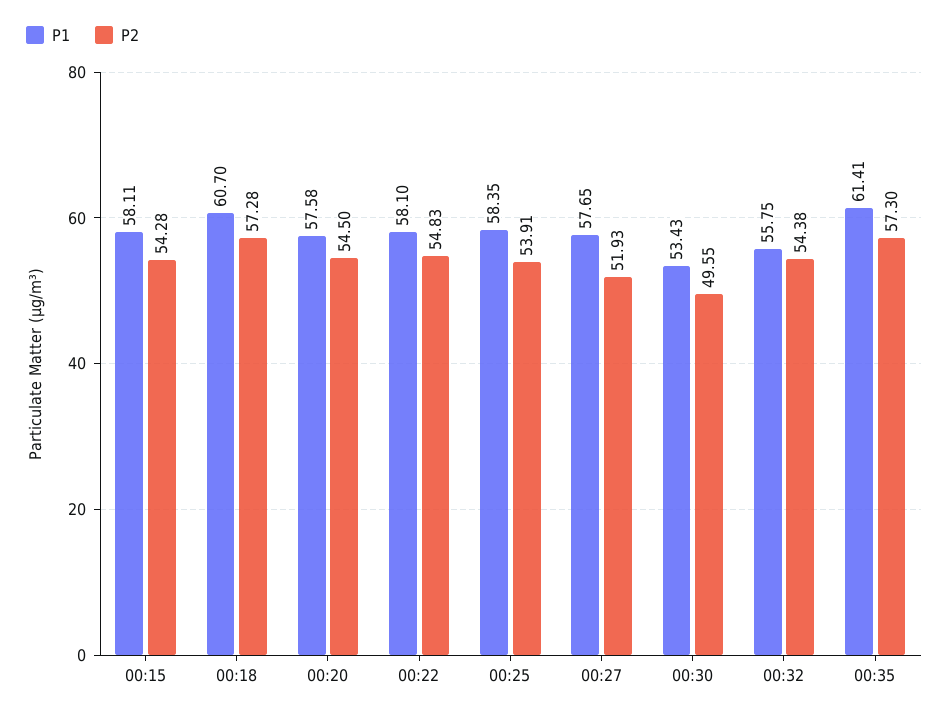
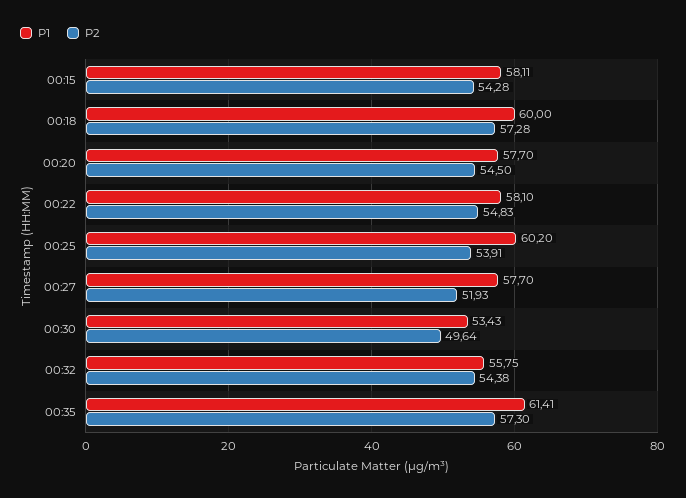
  {
    "P1": {
      "00:15": 58.11,
-     "00:18": 60.7,
+     "00:18": 60,
-     "00:20": 57.58,
+     "00:20": 57.7,
      "00:22": 58.1,
-     "00:25": 58.35,
+     "00:25": 60.2,
-     "00:27": 57.65,
+     "00:27": 57.7,
      "00:30": 53.43,
      "00:32": 55.75,
      "00:35": 61.41
    },
    "P2": {
      "00:15": 54.28,
      "00:18": 57.28,
      "00:20": 54.5,
      "00:22": 54.83,
      "00:25": 53.91,
      "00:27": 51.93,
-     "00:30": 49.55,
+     "00:30": 49.64,
      "00:32": 54.38,
      "00:35": 57.3
    }
  }

